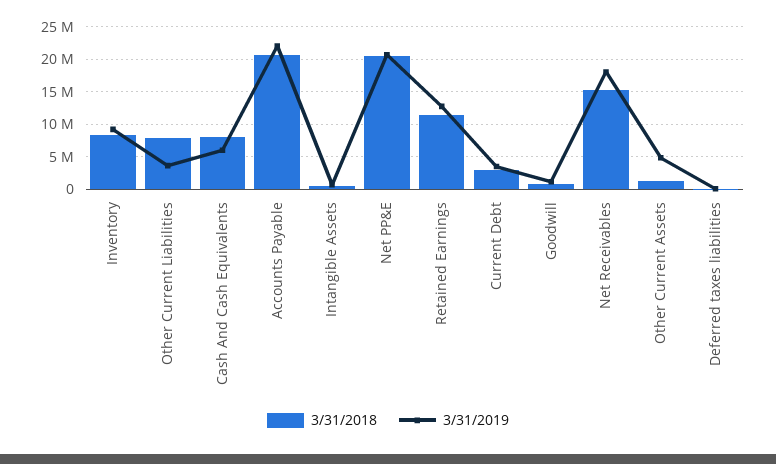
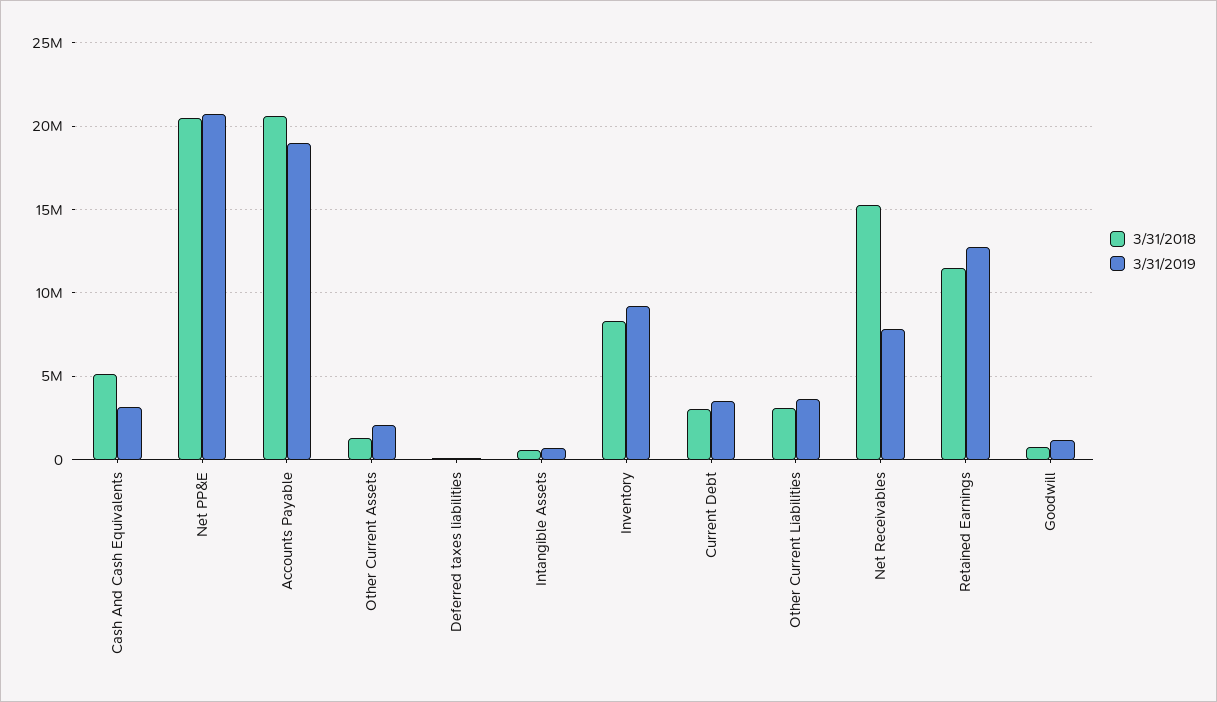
  {
    "3/31/2018": {
      "Inventory": 8500000,
-     "Other Current Liabilities": 8000000,
+     "Other Current Liabilities": 3000000,
-     "Cash And Cash Equivalents": 8000000,
+     "Cash And Cash Equivalents": 5000000,
      "Accounts Payable": 20500000,
      "Intangible Assets": 500000,
      "Net PP&E": 20500000,
      "Retained Earnings": 11500000,
      "Current Debt": 3000000,
      "Goodwill": 1000000,
      "Net Receivables": 15500000,
      "Other Current Assets": 1500000,
      "Deferred taxes liabilities": 0
    },
    "3/31/2019": {
      "Inventory": 9000000,
      "Other Current Liabilities": 3500000,
-     "Cash And Cash Equivalents": 6000000,
+     "Cash And Cash Equivalents": 3000000,
-     "Accounts Payable": 22000000,
+     "Accounts Payable": 19000000,
      "Intangible Assets": 500000,
      "Net PP&E": 20500000,
      "Retained Earnings": 13000000,
      "Current Debt": 3500000,
      "Goodwill": 1000000,
-     "Net Receivables": 18000000,
+     "Net Receivables": 8000000,
-     "Other Current Assets": 5000000,
+     "Other Current Assets": 2000000,
      "Deferred taxes liabilities": 0
    }
  }

